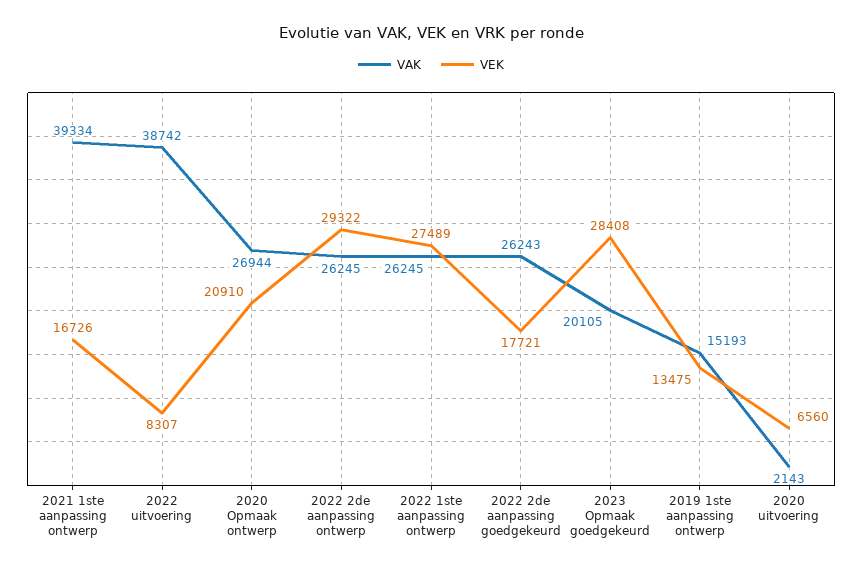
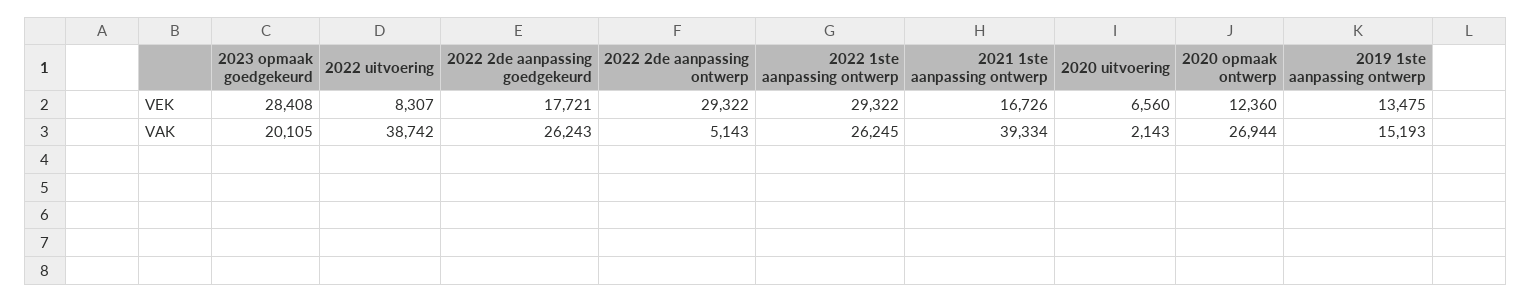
  {
    "VAK": {
      "2021 1ste aanpassing ontwerp": 39334,
      "2022 uitvoering": 38742,
      "2020 Opmaak ontwerp": 26944,
-     "2022 2de aanpassing ontwerp": 26245,
+     "2022 2de aanpassing ontwerp": 5143,
      "2022 1ste aanpassing ontwerp": 26245,
      "2022 2de aanpassing goedgekeurd": 26243,
      "2023 Opmaak goedgekeurd": 20105,
      "2019 1ste aanpassing ontwerp": 15193,
      "2020 uitvoering": 2143
    },
    "VEK": {
      "2021 1ste aanpassing ontwerp": 16726,
      "2022 uitvoering": 8307,
-     "2020 Opmaak ontwerp": 20910,
+     "2020 Opmaak ontwerp": 12360,
      "2022 2de aanpassing ontwerp": 29322,
-     "2022 1ste aanpassing ontwerp": 27489,
+     "2022 1ste aanpassing ontwerp": 29322,
      "2022 2de aanpassing goedgekeurd": 17721,
      "2023 Opmaak goedgekeurd": 28408,
      "2019 1ste aanpassing ontwerp": 13475,
      "2020 uitvoering": 6560
    }
  }

